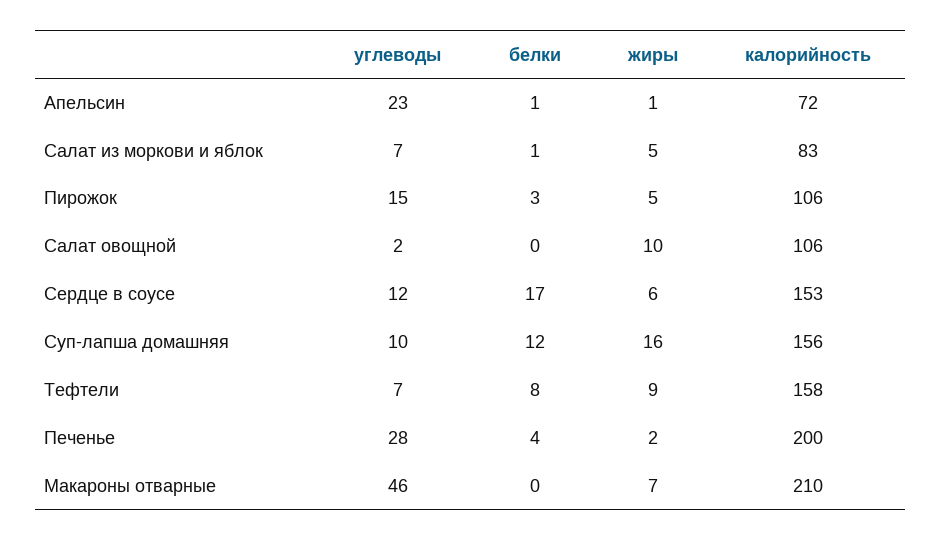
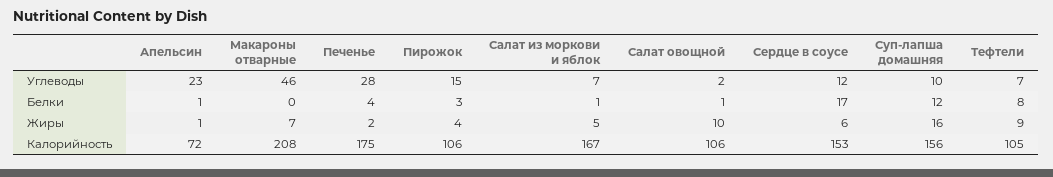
  {
    "углеводы": {
      "Апельсин": 23,
      "Салат из моркови и яблок": 7,
      "Пирожок": 15,
      "Салат овощной": 2,
      "Сердце в соусе": 12,
      "Суп-лапша домашняя": 10,
      "Тефтели": 7,
      "Печенье": 28,
      "Макароны отварные": 46
    },
    "белки": {
      "Апельсин": 1,
      "Салат из моркови и яблок": 1,
      "Пирожок": 3,
-     "Салат овощной": 0,
+     "Салат овощной": 1,
      "Сердце в соусе": 17,
      "Суп-лапша домашняя": 12,
      "Тефтели": 8,
      "Печенье": 4,
      "Макароны отварные": 0
    },
    "жиры": {
      "Апельсин": 1,
      "Салат из моркови и яблок": 5,
-     "Пирожок": 5,
+     "Пирожок": 4,
      "Салат овощной": 10,
      "Сердце в соусе": 6,
      "Суп-лапша домашняя": 16,
      "Тефтели": 9,
      "Печенье": 2,
      "Макароны отварные": 7
    },
    "калорийность": {
      "Апельсин": 72,
-     "Салат из моркови и яблок": 83,
+     "Салат из моркови и яблок": 167,
      "Пирожок": 106,
      "Салат овощной": 106,
      "Сердце в соусе": 153,
      "Суп-лапша домашняя": 156,
-     "Тефтели": 158,
+     "Тефтели": 105,
-     "Печенье": 200,
+     "Печенье": 175,
-     "Макароны отварные": 210
+     "Макароны отварные": 208
    }
  }

